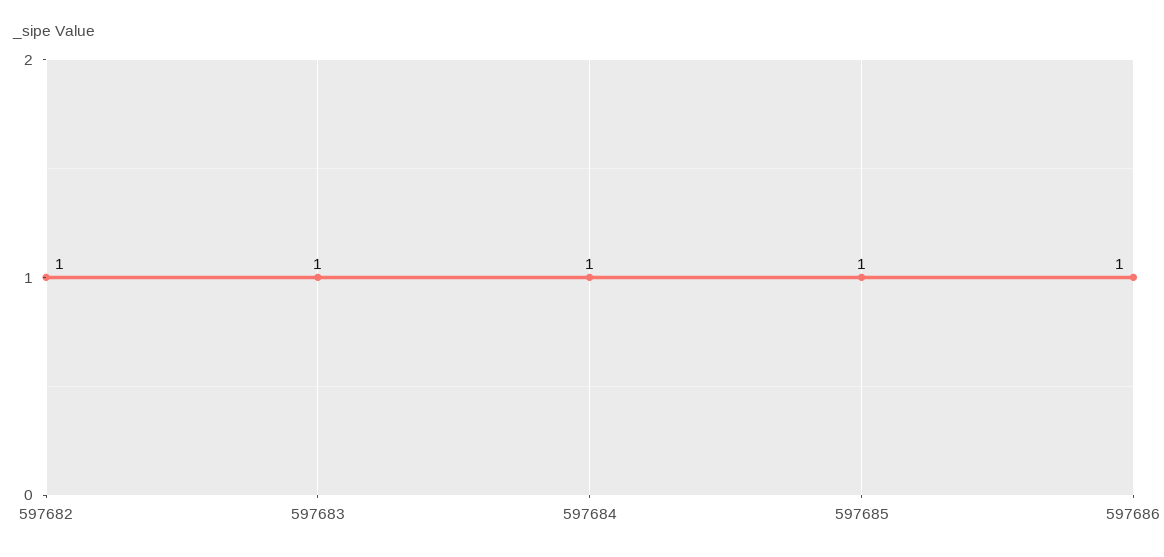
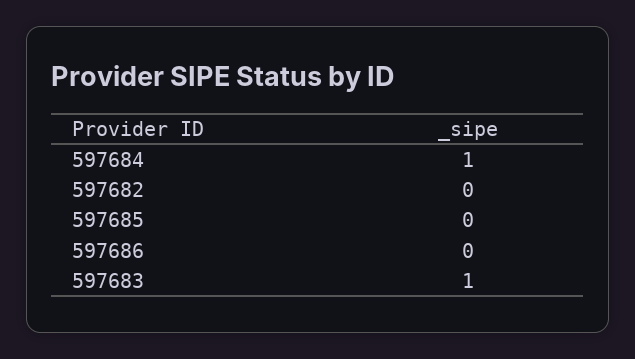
  {
-   "597682": 1,
+   "597682": 0,
    "597683": 1,
    "597684": 1,
-   "597685": 1,
+   "597685": 0,
-   "597686": 1
+   "597686": 0
  }

